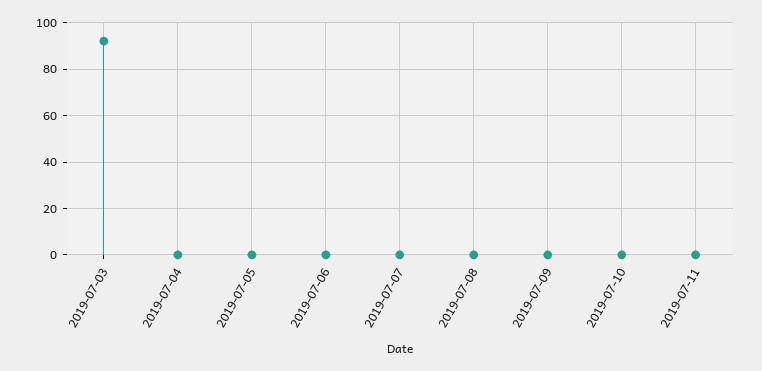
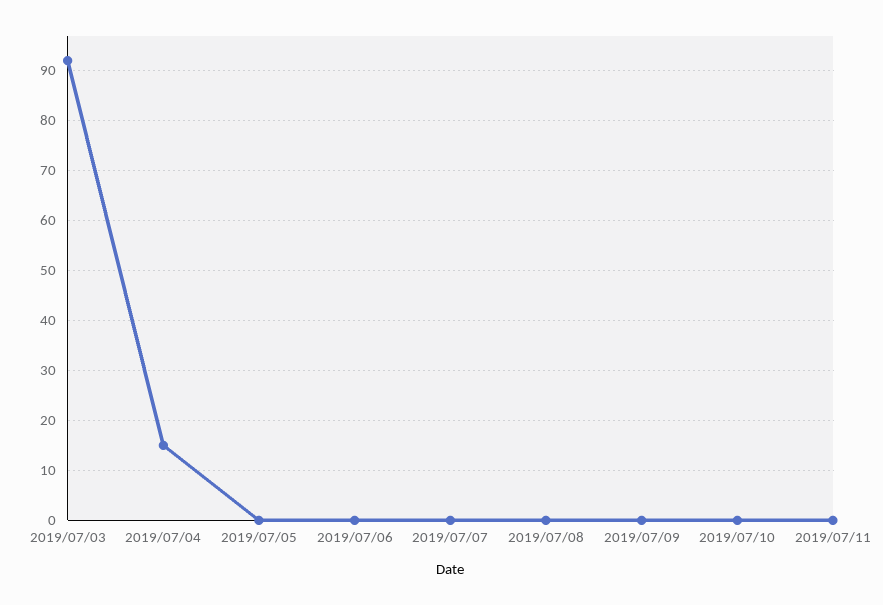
  {
    "2019-07-03": 90,
-   "2019-07-04": 0,
+   "2019-07-04": 15,
    "2019-07-05": 0,
    "2019-07-06": 0,
    "2019-07-07": 0,
    "2019-07-08": 0,
    "2019-07-09": 0,
    "2019-07-10": 0,
    "2019-07-11": 0
  }

